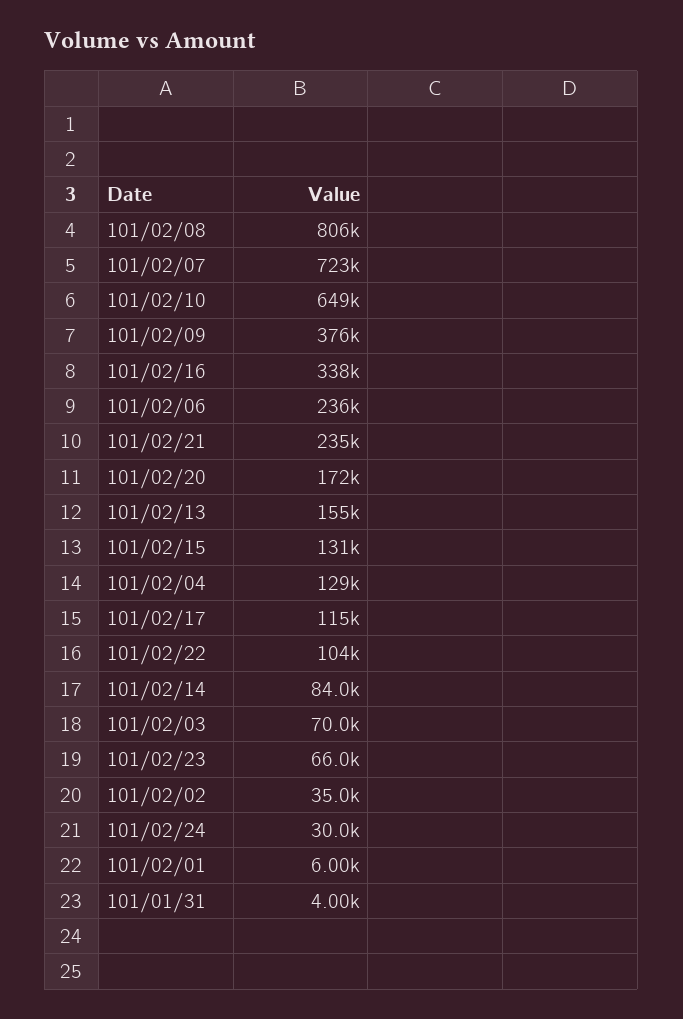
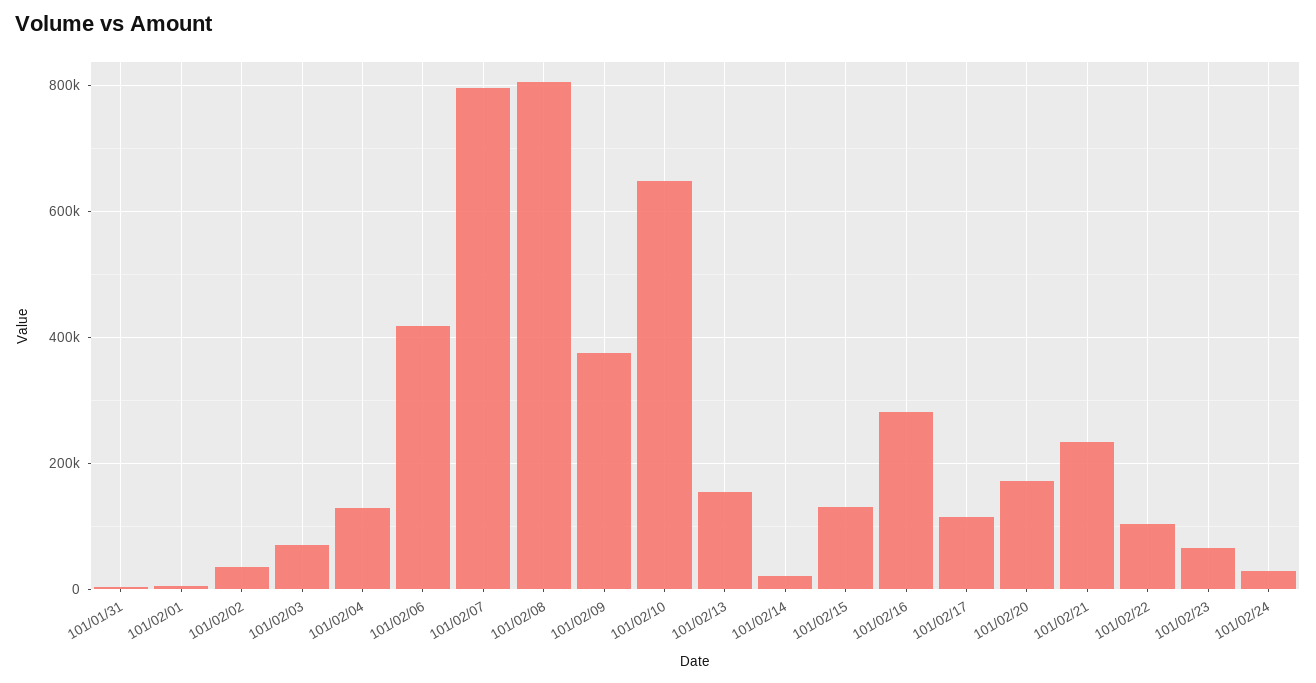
  {
    "101/02/08": 806000,
-   "101/02/07": 723000,
+   "101/02/07": 800000,
    "101/02/10": 649000,
    "101/02/09": 376000,
-   "101/02/16": 338000,
+   "101/02/16": 280000,
-   "101/02/06": 236000,
+   "101/02/06": 420000,
    "101/02/21": 235000,
    "101/02/20": 172000,
    "101/02/13": 155000,
    "101/02/15": 131000,
    "101/02/04": 129000,
    "101/02/17": 115000,
    "101/02/22": 104000,
-   "101/02/14": 84000,
+   "101/02/14": 20000,
    "101/02/03": 70000,
    "101/02/23": 66000,
    "101/02/02": 35000,
    "101/02/24": 30000,
    "101/02/01": 6000,
    "101/01/31": 4000
  }

